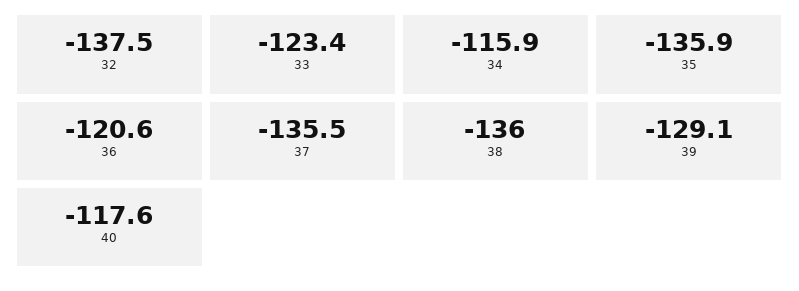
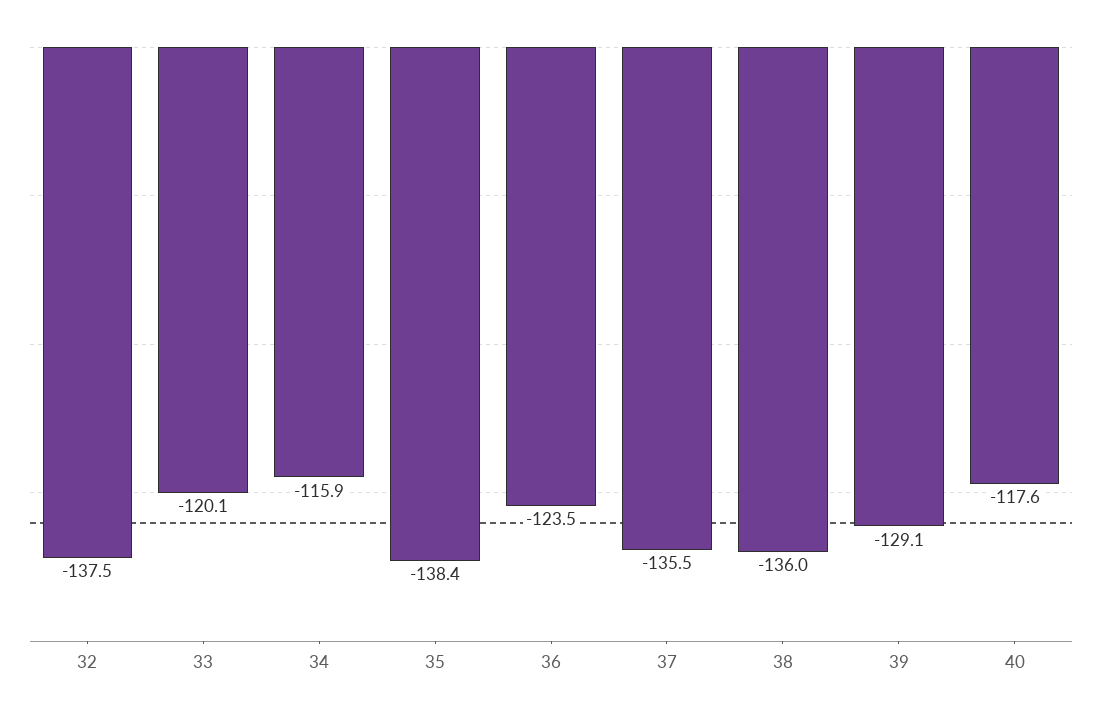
  {
    "32": -137.5,
-   "33": -123.4,
+   "33": -120.1,
    "34": -115.9,
-   "35": -135.9,
+   "35": -138.4,
-   "36": -120.6,
+   "36": -123.5,
    "37": -135.5,
    "38": -136,
    "39": -129.1,
    "40": -117.6
  }

